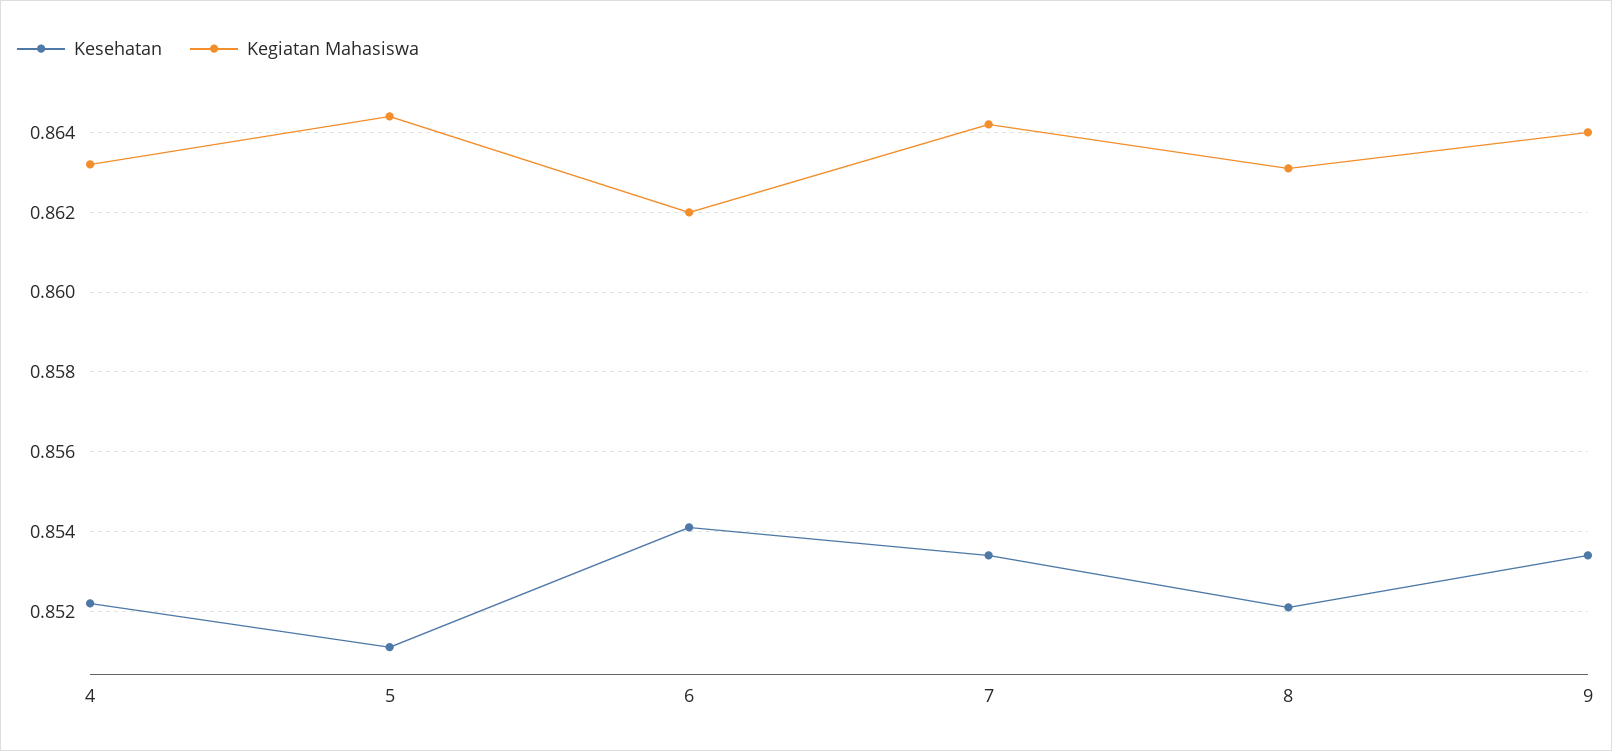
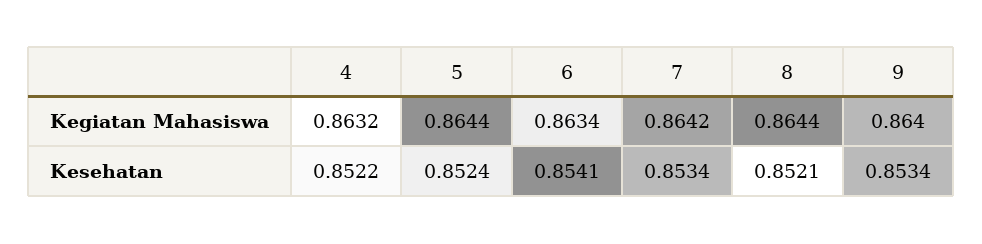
  {
    "Kesehatan": {
      "4": 0.8522,
-     "5": 0.851,
+     "5": 0.8524,
      "6": 0.8541,
      "7": 0.8534,
      "8": 0.8521,
      "9": 0.8534
    },
    "Kegiatan Mahasiswa": {
      "4": 0.8632,
      "5": 0.8644,
-     "6": 0.862,
+     "6": 0.8634,
      "7": 0.8642,
-     "8": 0.863,
+     "8": 0.8644,
      "9": 0.864
    }
  }

